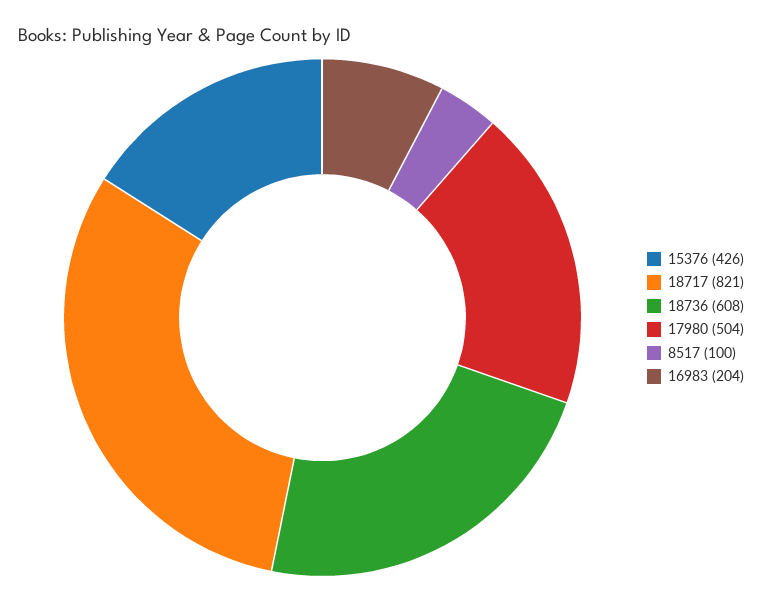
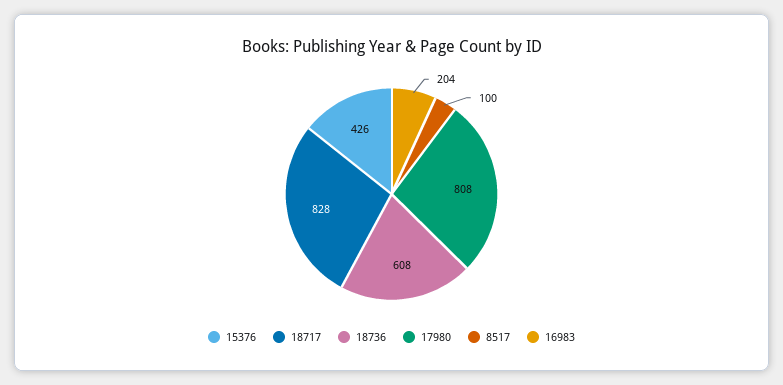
  {
    "15376": 426,
-   "18717": 821,
+   "18717": 828,
    "18736": 608,
-   "17980": 504,
+   "17980": 808,
    "8517": 100,
    "16983": 204
  }

